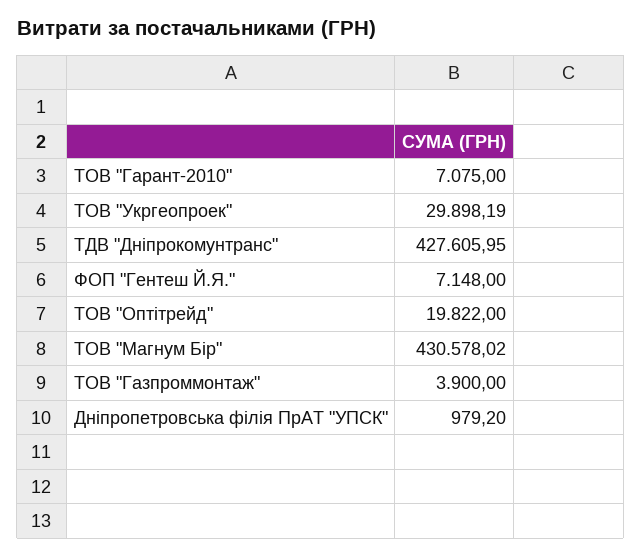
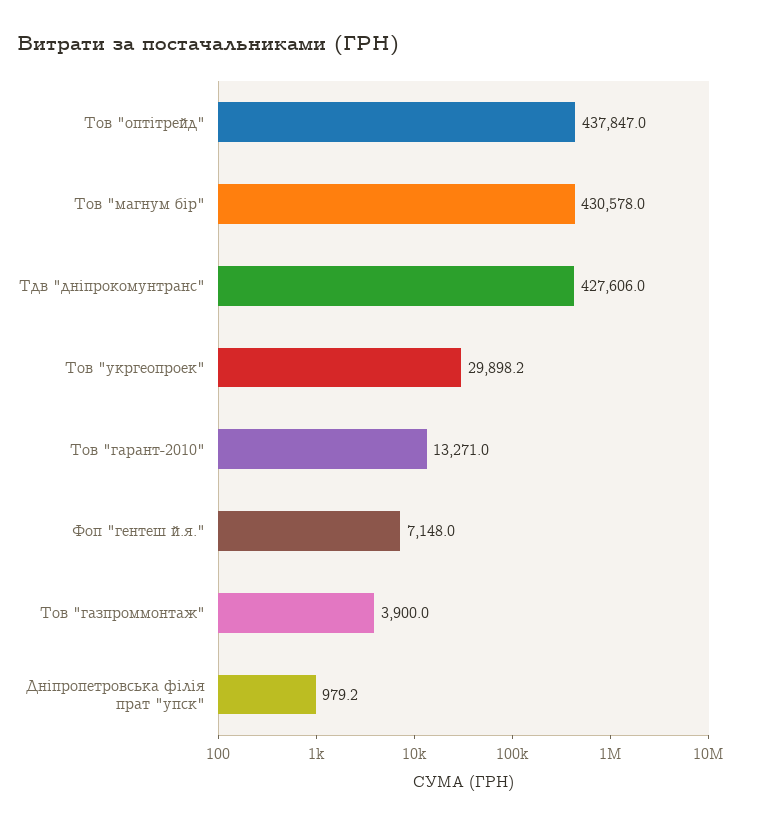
  {
-   "ТОВ \"Гарант-2010\"": 7075,
+   "ТОВ \"Гарант-2010\"": 13271,
    "ТОВ \"Укргеопроек\"": 29898.19,
    "ТДВ \"Дніпрокомунтранс\"": 427605.95,
    "ФОП \"Гентеш Й.Я.\"": 7148,
-   "ТОВ \"Оптітрейд\"": 19822,
+   "ТОВ \"Оптітрейд\"": 437847,
    "ТОВ \"Магнум Бір\"": 430578.02,
    "ТОВ \"Газпроммонтаж\"": 3900,
    "Дніпропетровська філія ПрАТ \"УПСК\"": 979.2
  }

